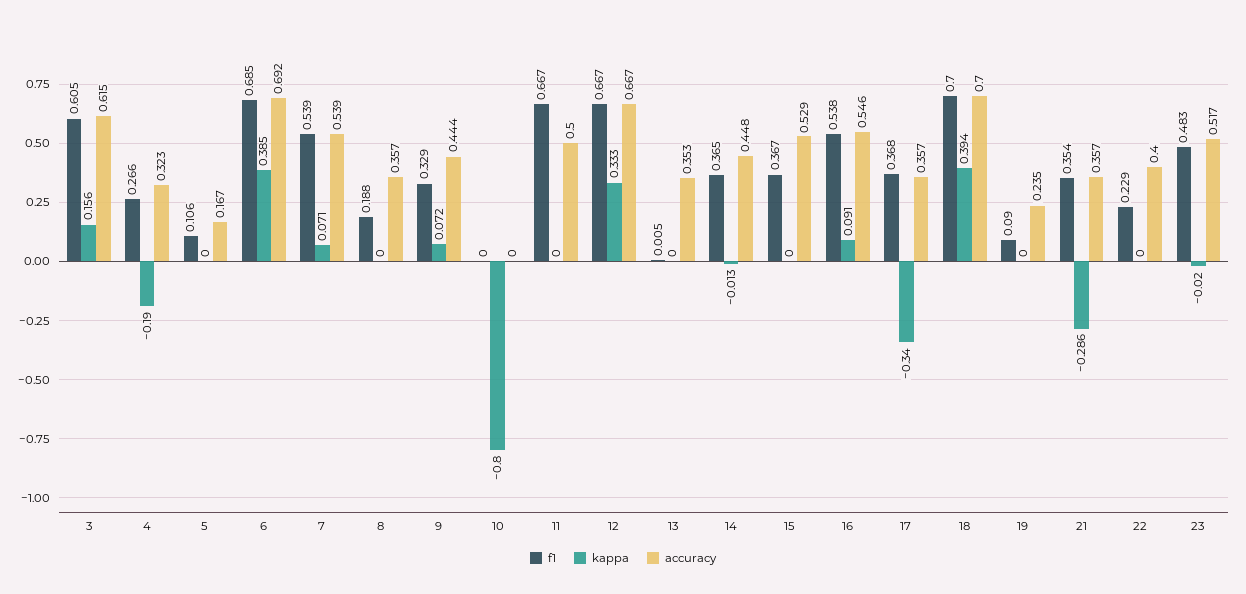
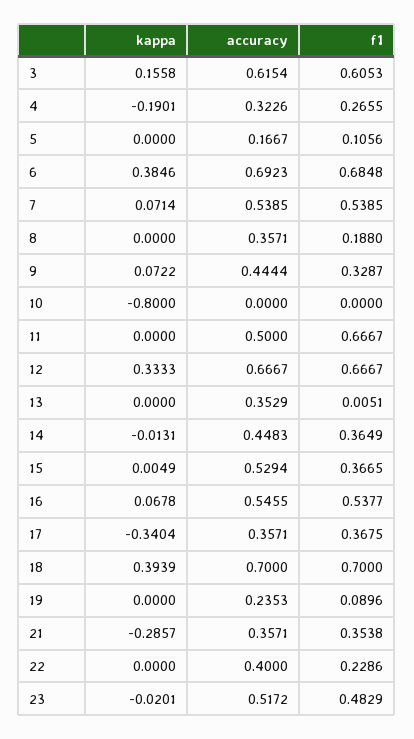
  {
    "f1": {
      "3": 0.6053,
      "4": 0.2655,
      "5": 0.1056,
      "6": 0.6848,
      "7": 0.5385,
      "8": 0.188,
      "9": 0.3287,
      "10": 0,
      "11": 0.6667,
      "12": 0.6667,
      "13": 0.0051,
      "14": 0.3649,
      "15": 0.3665,
      "16": 0.5377,
      "17": 0.3675,
      "18": 0.7,
      "19": 0.0896,
      "21": 0.3538,
      "22": 0.2286,
      "23": 0.4829
    },
    "kappa": {
      "3": 0.1558,
      "4": -0.1901,
      "5": 0,
      "6": 0.3846,
      "7": 0.0714,
      "8": 0,
      "9": 0.0722,
      "10": -0.8,
      "11": 0,
      "12": 0.3333,
      "13": 0,
      "14": -0.0131,
-     "15": 0,
+     "15": 0.0049,
-     "16": 0.091,
+     "16": 0.0678,
      "17": -0.3404,
      "18": 0.3939,
      "19": 0,
      "21": -0.2857,
      "22": 0,
      "23": -0.0201
    },
    "accuracy": {
      "3": 0.6154,
      "4": 0.3226,
      "5": 0.1667,
      "6": 0.6923,
      "7": 0.5385,
      "8": 0.3571,
      "9": 0.4444,
      "10": 0,
      "11": 0.5,
      "12": 0.6667,
      "13": 0.3529,
      "14": 0.4483,
      "15": 0.5294,
      "16": 0.5455,
      "17": 0.3571,
      "18": 0.7,
      "19": 0.2353,
      "21": 0.3571,
      "22": 0.4,
      "23": 0.5172
    }
  }

